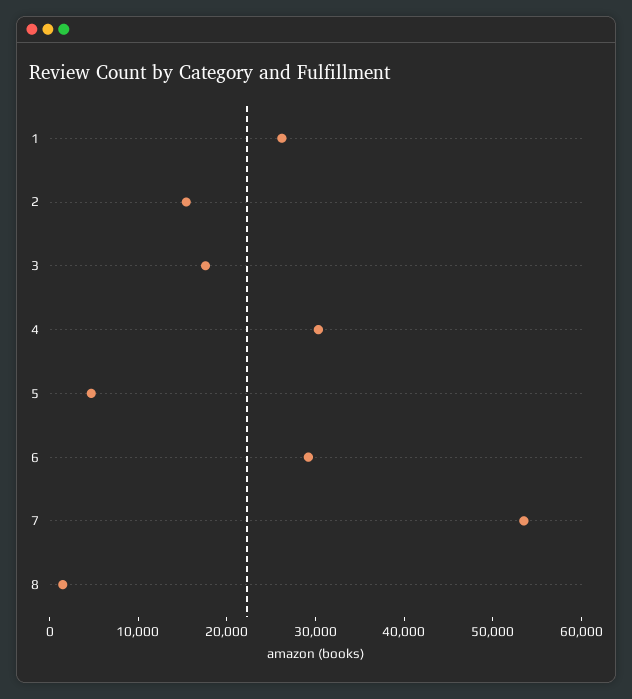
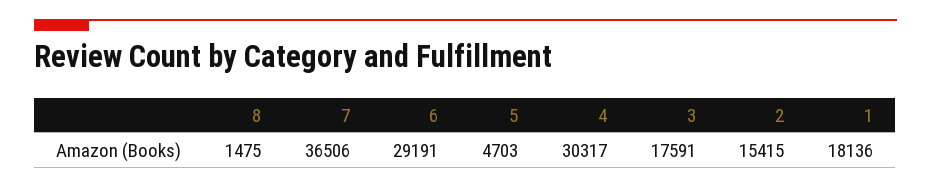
  {
-   "1": 26000,
+   "1": 18136,
    "2": 15415,
    "3": 17591,
    "4": 30317,
    "5": 4703,
    "6": 29191,
-   "7": 54000,
+   "7": 36506,
    "8": 1475
  }

